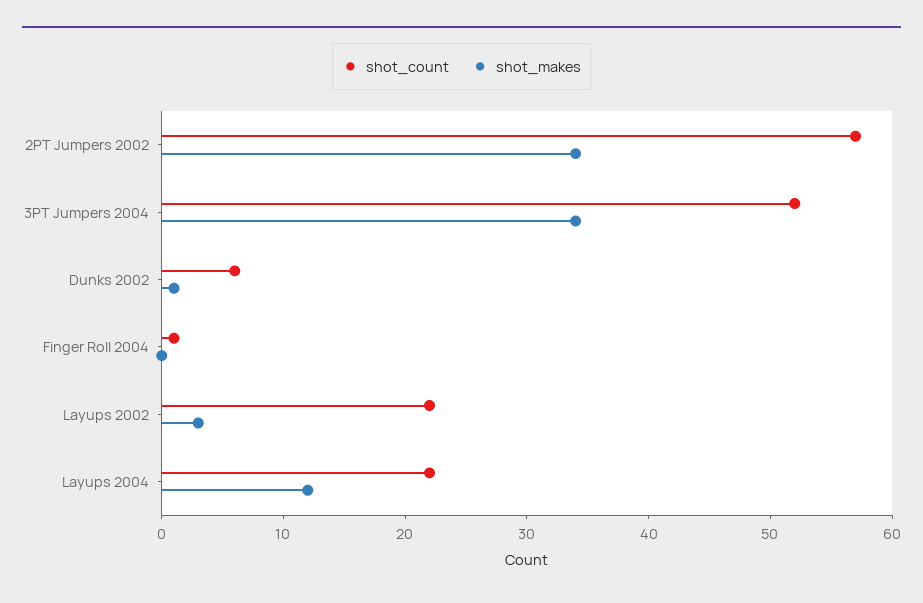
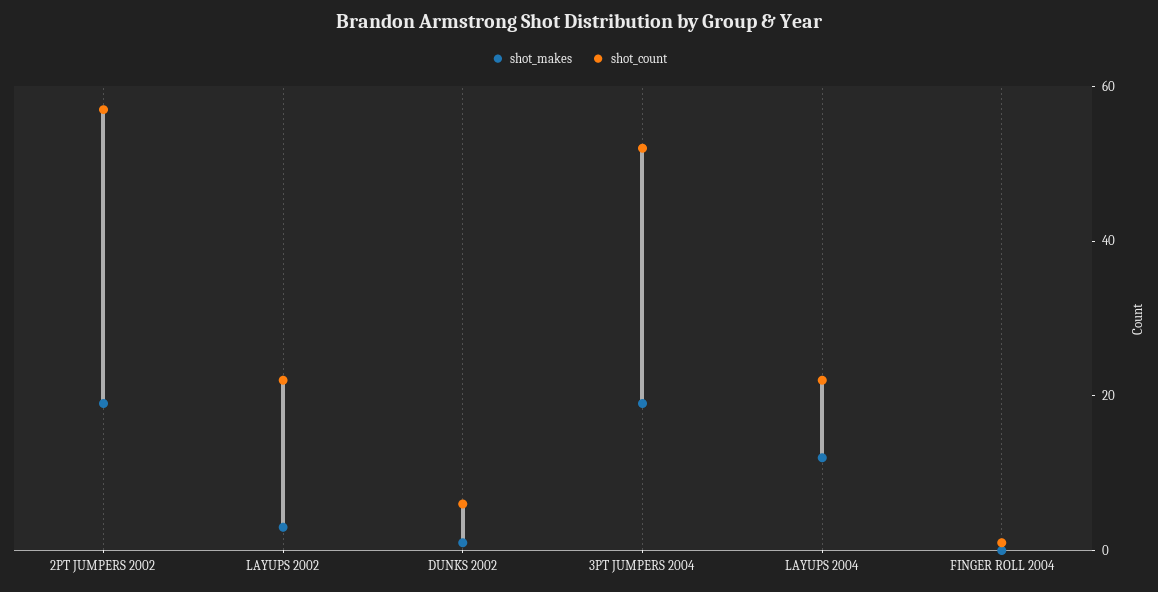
  {
    "shot_count": {
      "2PT Jumpers 2002": 57,
      "3PT Jumpers 2004": 52,
      "Dunks 2002": 6,
      "Finger Roll 2004": 1,
      "Layups 2002": 22,
      "Layups 2004": 22
    },
    "shot_makes": {
-     "2PT Jumpers 2002": 34,
+     "2PT Jumpers 2002": 20,
-     "3PT Jumpers 2004": 34,
+     "3PT Jumpers 2004": 20,
      "Dunks 2002": 1,
      "Finger Roll 2004": 0,
      "Layups 2002": 3,
      "Layups 2004": 12
    }
  }

